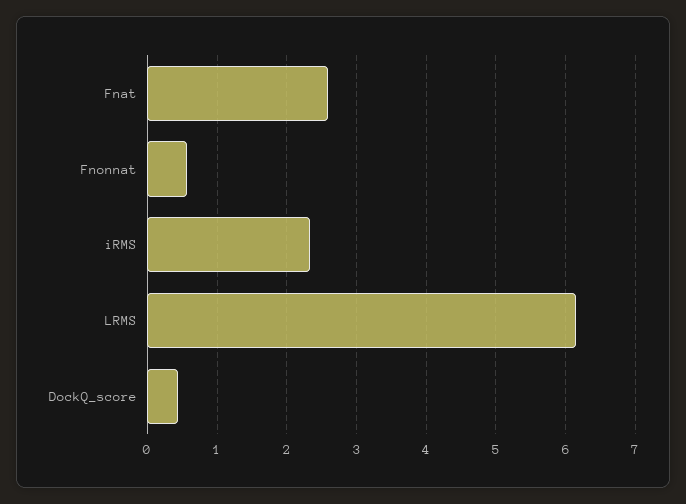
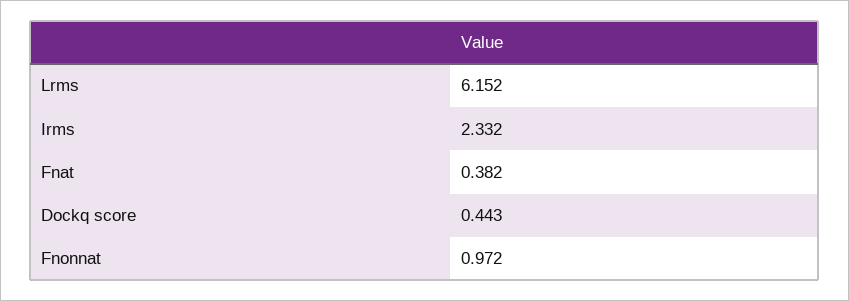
  {
-   "Fnat": 2.6,
+   "Fnat": 0.382,
-   "Fnonnat": 0.6,
+   "Fnonnat": 0.972,
    "iRMS": 2.332,
    "LRMS": 6.152,
    "DockQ_score": 0.443
  }

